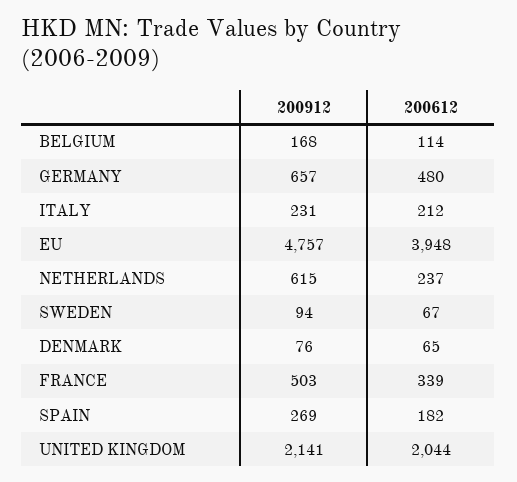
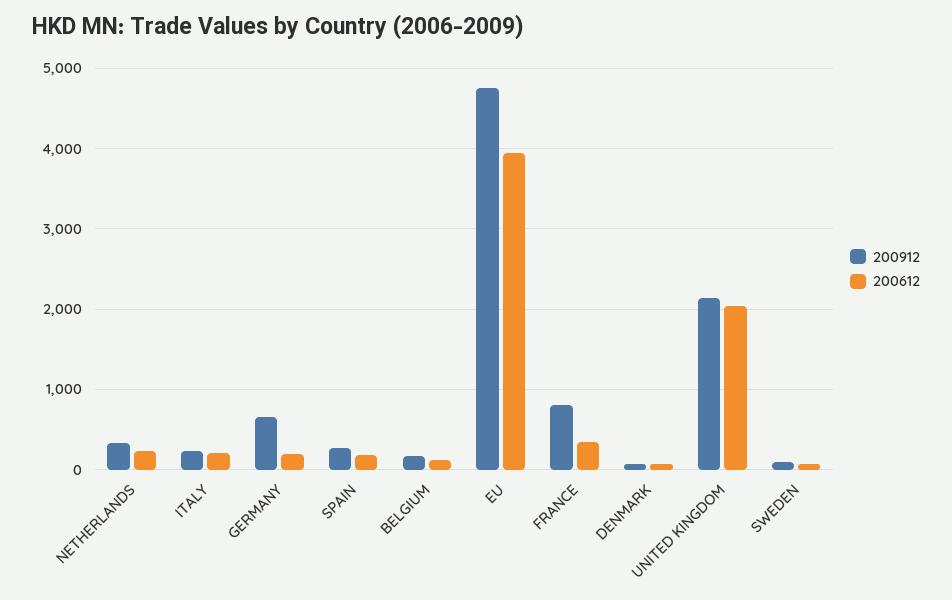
  {
    "200912": {
      "BELGIUM": 168,
      "GERMANY": 657,
      "ITALY": 231,
      "EU": 4757,
-     "NETHERLANDS": 615,
+     "NETHERLANDS": 300,
      "SWEDEN": 94,
      "DENMARK": 76,
-     "FRANCE": 503,
+     "FRANCE": 800,
      "SPAIN": 269,
      "UNITED KINGDOM": 2141
    },
    "200612": {
      "BELGIUM": 114,
-     "GERMANY": 480,
+     "GERMANY": 200,
      "ITALY": 212,
      "EU": 3948,
      "NETHERLANDS": 237,
      "SWEDEN": 67,
      "DENMARK": 65,
      "FRANCE": 339,
      "SPAIN": 182,
      "UNITED KINGDOM": 2044
    }
  }

